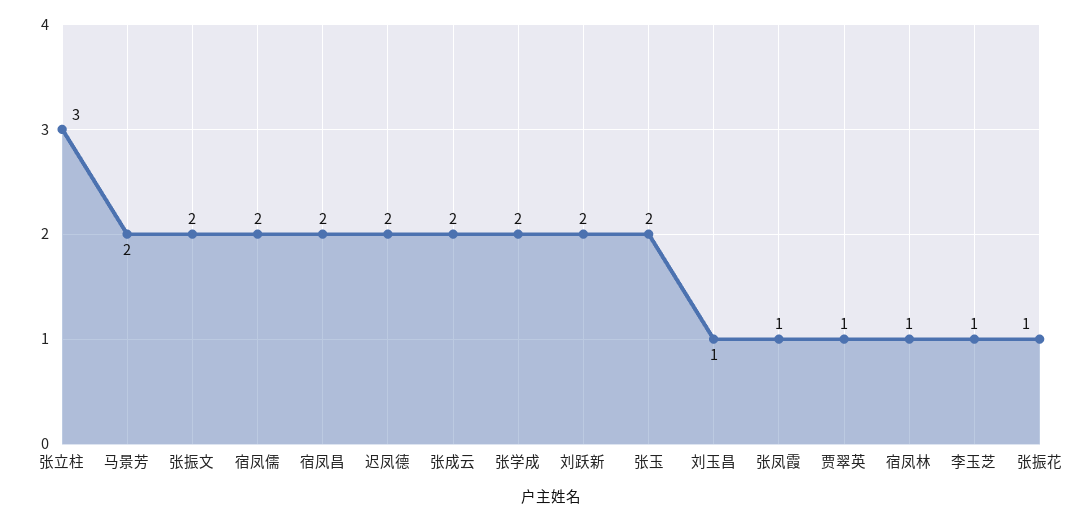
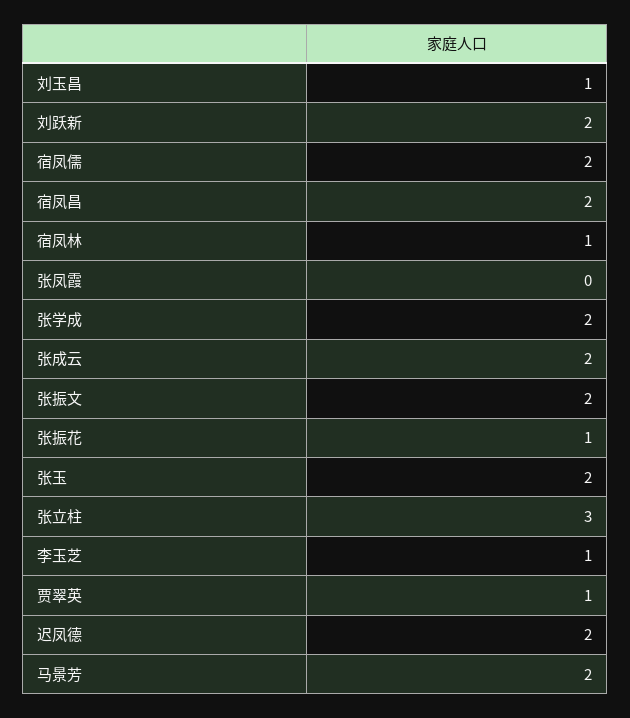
  {
    "张立柱": 3,
    "马景芳": 2,
    "张振文": 2,
    "宿凤儒": 2,
    "宿凤昌": 2,
    "迟凤德": 2,
    "张成云": 2,
    "张学成": 2,
    "刘跃新": 2,
    "张玉": 2,
    "刘玉昌": 1,
-   "张凤霞": 1,
+   "张凤霞": 0,
    "贾翠英": 1,
    "宿凤林": 1,
    "李玉芝": 1,
    "张振花": 1
  }

